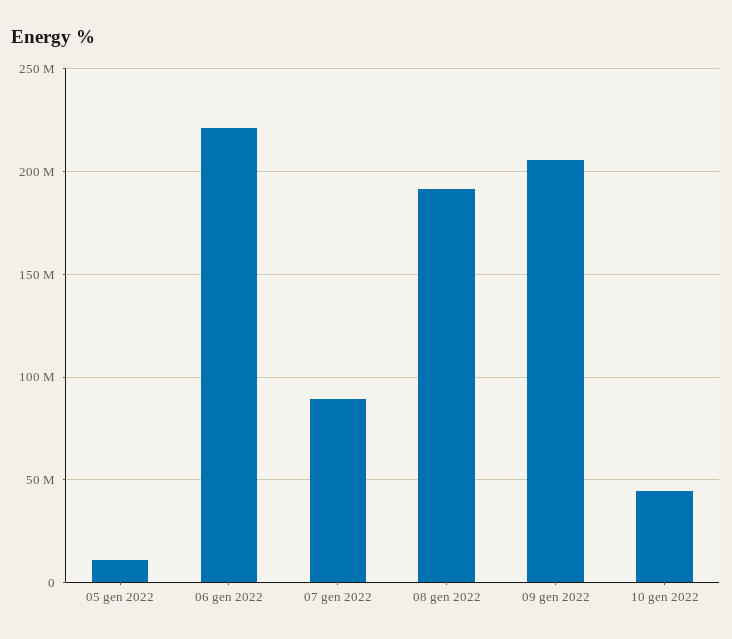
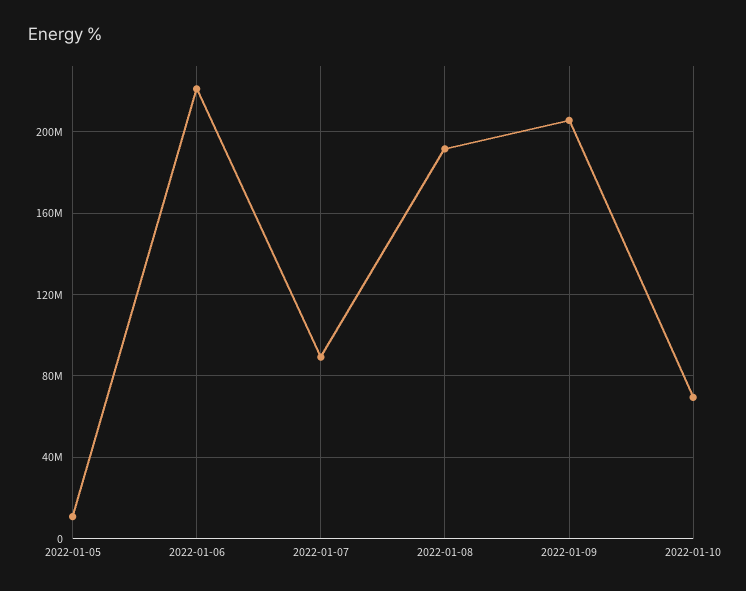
  {
    "05 gen 2022": 10000000,
    "06 gen 2022": 220000000,
    "07 gen 2022": 90000000,
    "08 gen 2022": 190000000,
    "09 gen 2022": 205000000,
-   "10 gen 2022": 45000000
+   "10 gen 2022": 70000000
  }

